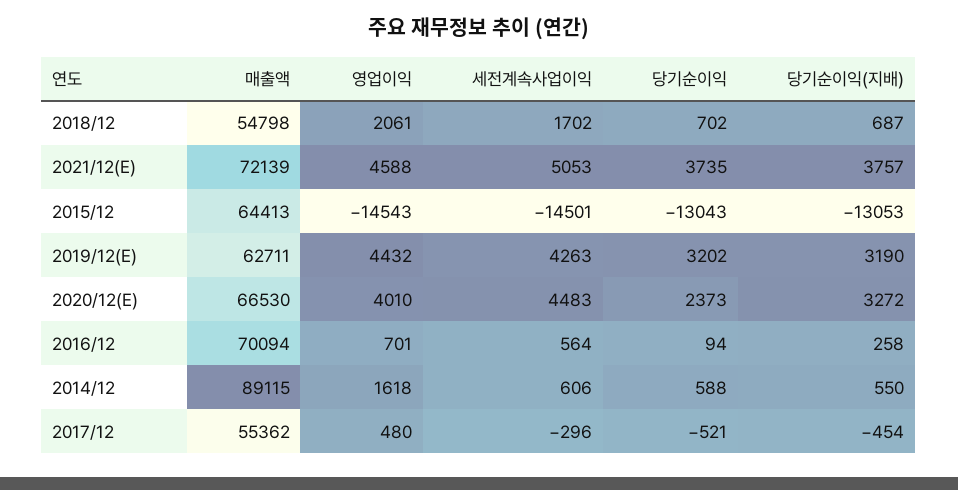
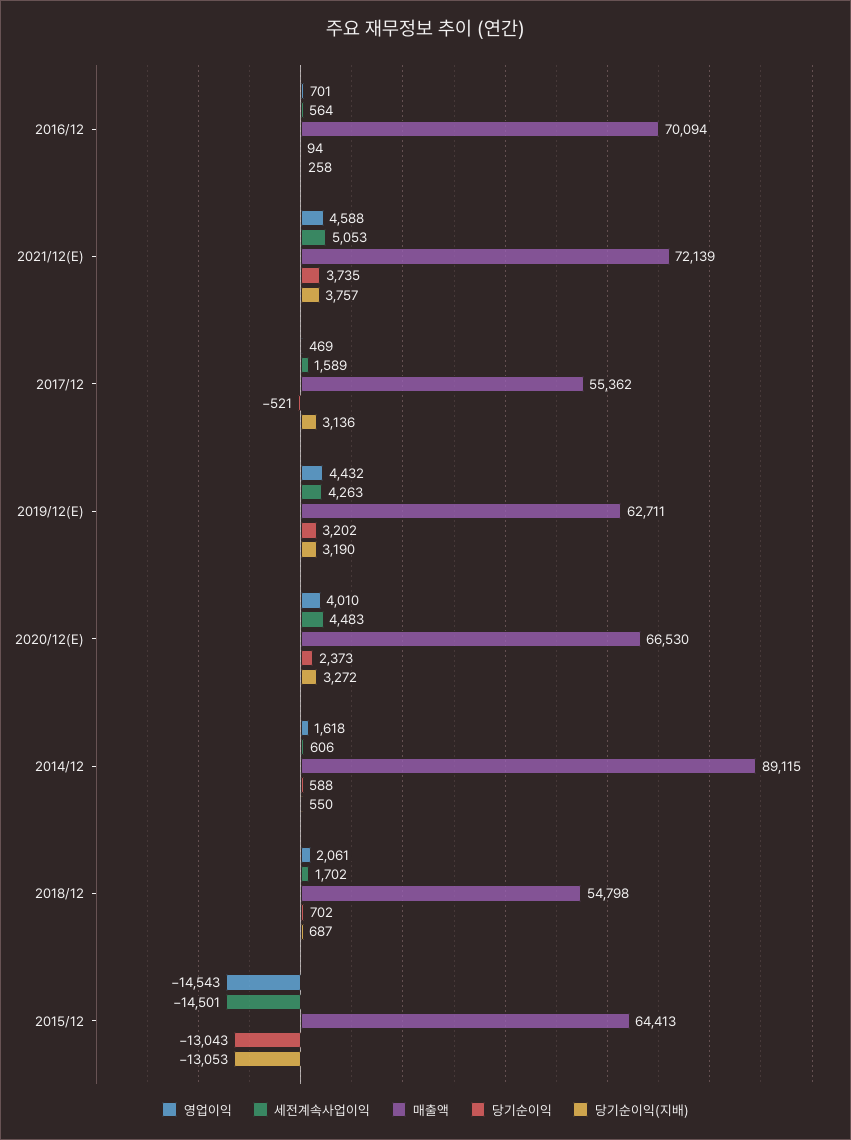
  {
    "매출액": {
      "2018/12": 54798,
      "2021/12(E)": 72139,
      "2015/12": 64413,
      "2019/12(E)": 62711,
      "2020/12(E)": 66530,
      "2016/12": 70094,
      "2014/12": 89115,
      "2017/12": 55362
    },
    "영업이익": {
      "2018/12": 2061,
      "2021/12(E)": 4588,
      "2015/12": -14543,
      "2019/12(E)": 4432,
      "2020/12(E)": 4010,
      "2016/12": 701,
      "2014/12": 1618,
-     "2017/12": 480
+     "2017/12": 469
    },
    "세전계속사업이익": {
      "2018/12": 1702,
      "2021/12(E)": 5053,
      "2015/12": -14501,
      "2019/12(E)": 4263,
      "2020/12(E)": 4483,
      "2016/12": 564,
      "2014/12": 606,
-     "2017/12": -296
+     "2017/12": 1589
    },
    "당기순이익": {
      "2018/12": 702,
      "2021/12(E)": 3735,
      "2015/12": -13043,
      "2019/12(E)": 3202,
      "2020/12(E)": 2373,
      "2016/12": 94,
      "2014/12": 588,
      "2017/12": -521
    },
    "당기순이익(지배)": {
      "2018/12": 687,
      "2021/12(E)": 3757,
      "2015/12": -13053,
      "2019/12(E)": 3190,
      "2020/12(E)": 3272,
      "2016/12": 258,
      "2014/12": 550,
-     "2017/12": -454
+     "2017/12": 3136
    }
  }

